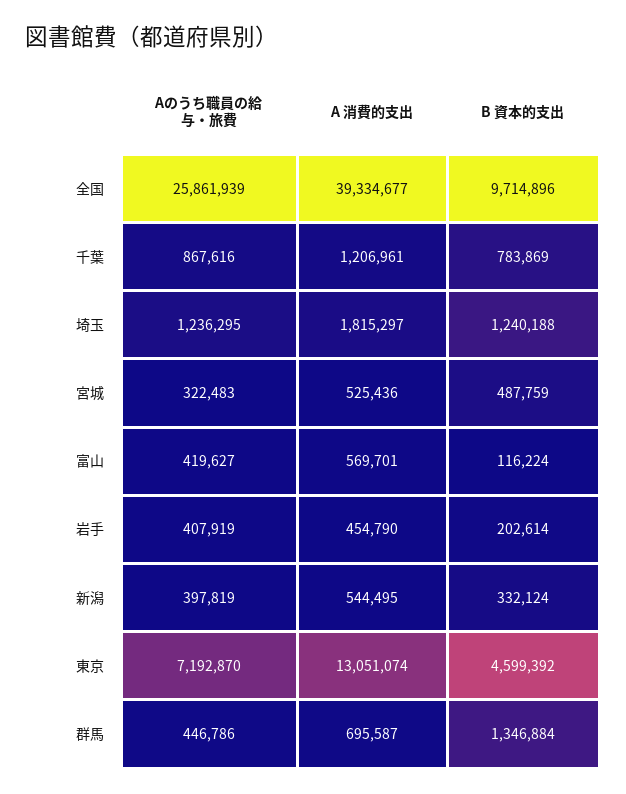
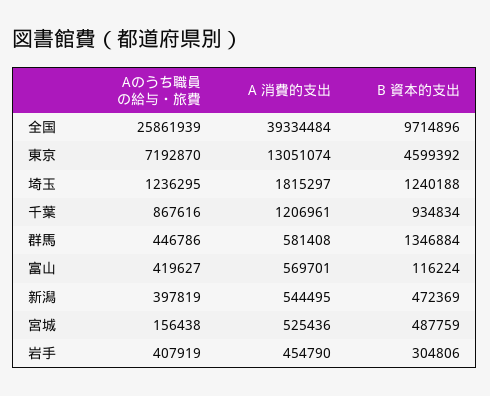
  {
    "Aのうち職員の給与・旅費": {
      "全国": 25861939,
      "千葉": 867616,
      "埼玉": 1236295,
-     "宮城": 322483,
+     "宮城": 156438,
      "富山": 419627,
      "岩手": 407919,
      "新潟": 397819,
      "東京": 7192870,
      "群馬": 446786
    },
    "A 消費的支出": {
-     "全国": 39334677,
+     "全国": 39334484,
      "千葉": 1206961,
      "埼玉": 1815297,
      "宮城": 525436,
      "富山": 569701,
      "岩手": 454790,
      "新潟": 544495,
      "東京": 13051074,
-     "群馬": 695587
+     "群馬": 581408
    },
    "B 資本的支出": {
      "全国": 9714896,
-     "千葉": 783869,
+     "千葉": 934834,
      "埼玉": 1240188,
      "宮城": 487759,
      "富山": 116224,
-     "岩手": 202614,
+     "岩手": 304806,
-     "新潟": 332124,
+     "新潟": 472369,
      "東京": 4599392,
      "群馬": 1346884
    }
  }

